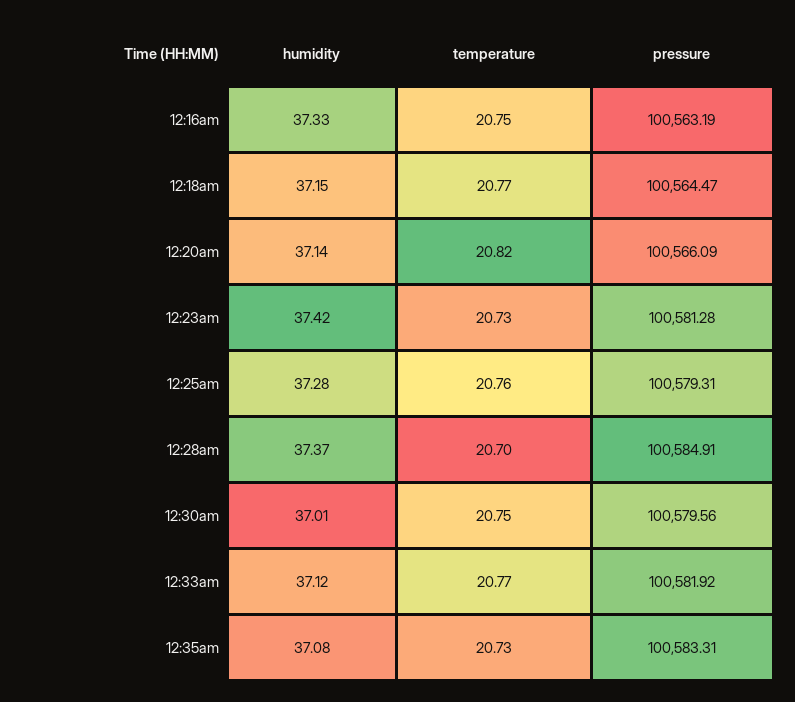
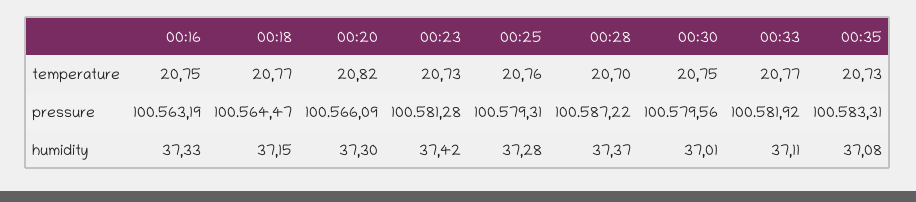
  {
    "humidity": {
      "12:16am": 37.33,
      "12:18am": 37.15,
-     "12:20am": 37.14,
+     "12:20am": 37.3,
      "12:23am": 37.42,
      "12:25am": 37.28,
      "12:28am": 37.37,
      "12:30am": 37.01,
-     "12:33am": 37.12,
+     "12:33am": 37.11,
      "12:35am": 37.08
    },
    "temperature": {
      "12:16am": 20.75,
      "12:18am": 20.77,
      "12:20am": 20.82,
      "12:23am": 20.73,
      "12:25am": 20.76,
      "12:28am": 20.7,
      "12:30am": 20.75,
      "12:33am": 20.77,
      "12:35am": 20.73
    },
    "pressure": {
      "12:16am": 100563.19,
      "12:18am": 100564.47,
      "12:20am": 100566.09,
      "12:23am": 100581.28,
      "12:25am": 100579.31,
-     "12:28am": 100584.91,
+     "12:28am": 100587.22,
      "12:30am": 100579.56,
      "12:33am": 100581.92,
      "12:35am": 100583.31
    }
  }

